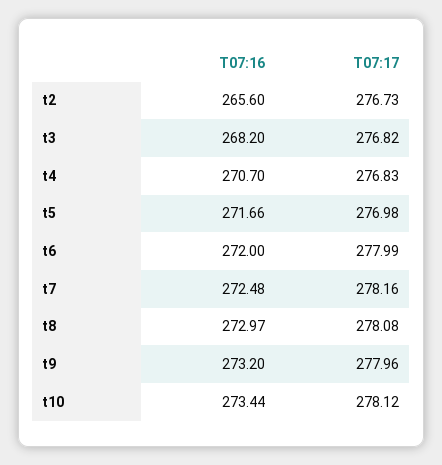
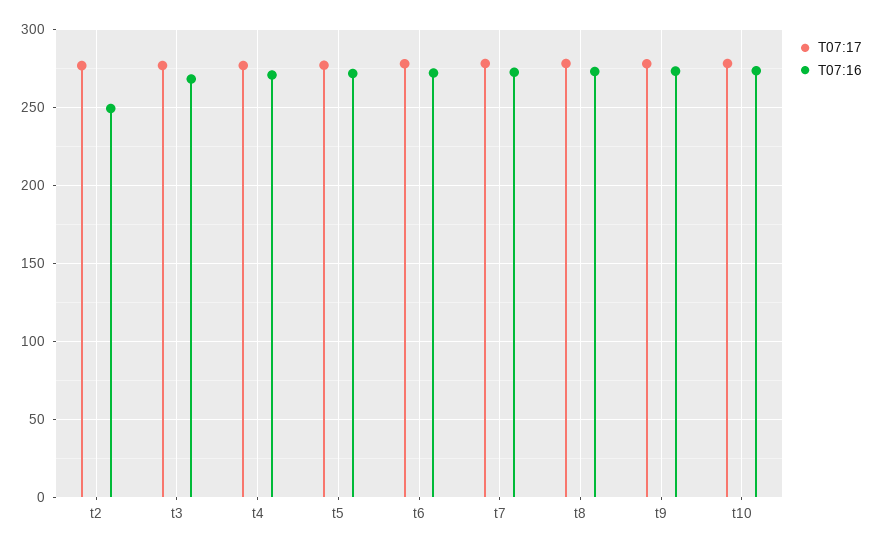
  {
    "T07:16": {
-     "t2": 265.6,
+     "t2": 250,
      "t3": 268.2,
      "t4": 270.7,
      "t5": 271.66,
      "t6": 272,
      "t7": 272.48,
      "t8": 272.97,
      "t9": 273.2,
      "t10": 273.44
    },
    "T07:17": {
      "t2": 276.73,
      "t3": 276.82,
      "t4": 276.83,
      "t5": 276.98,
      "t6": 277.99,
      "t7": 278.16,
      "t8": 278.08,
      "t9": 277.96,
      "t10": 278.12
    }
  }

